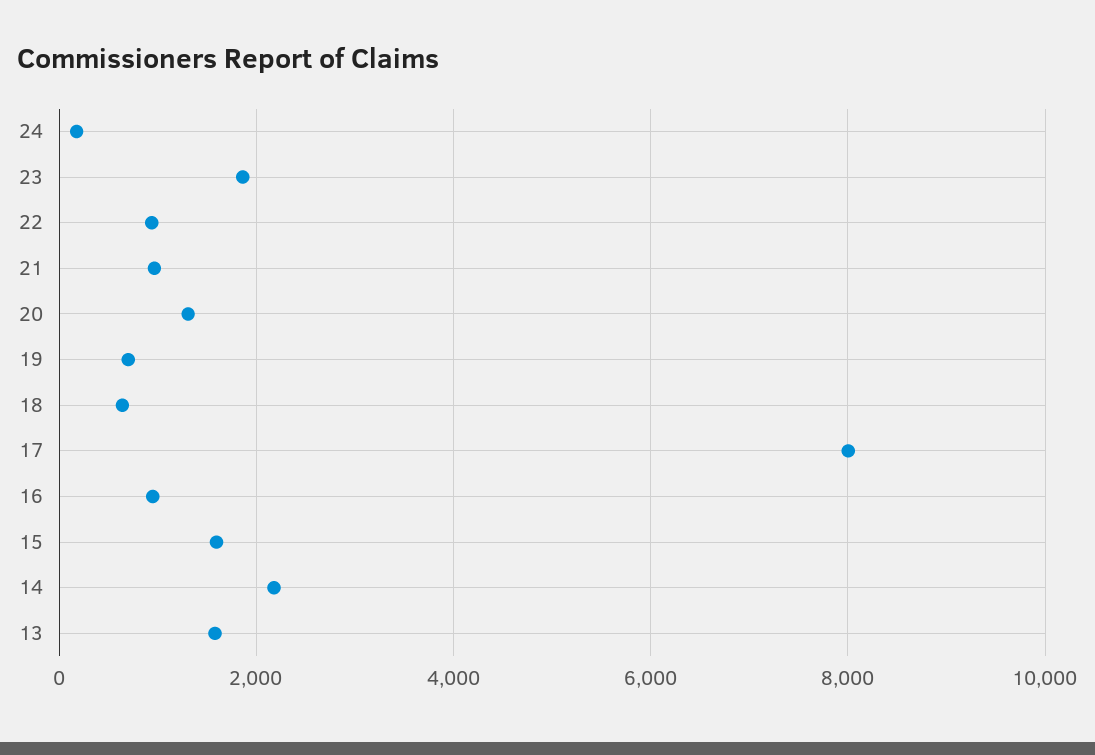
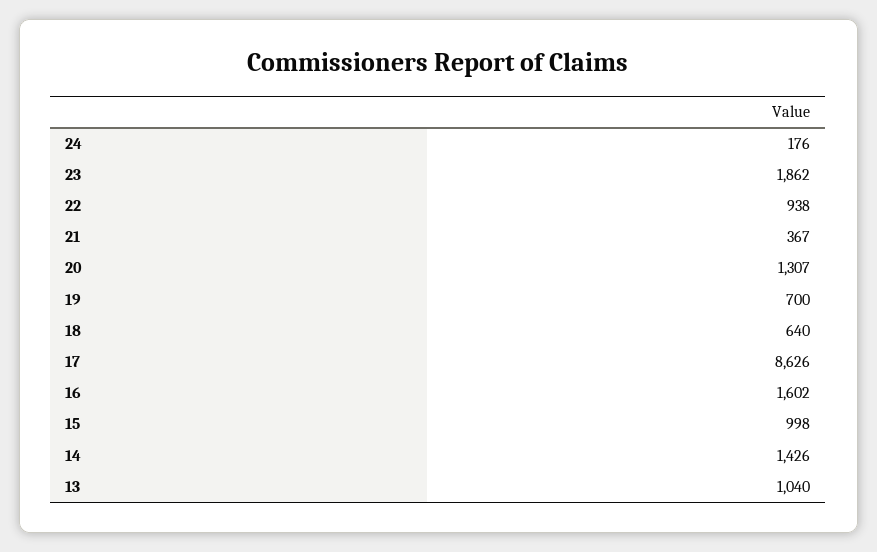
  {
    "24": 176,
    "23": 1862,
    "22": 938,
-   "21": 1000,
+   "21": 367,
    "20": 1307,
    "19": 700,
    "18": 640,
-   "17": 8000,
+   "17": 8626,
-   "16": 1000,
+   "16": 1602,
-   "15": 1600,
+   "15": 998,
-   "14": 2200,
+   "14": 1426,
-   "13": 1600
+   "13": 1040
  }

